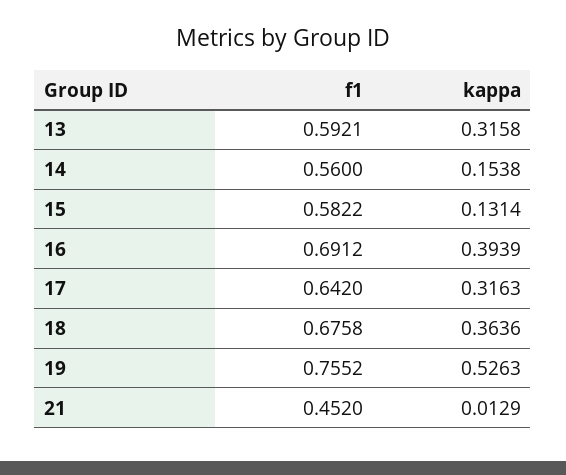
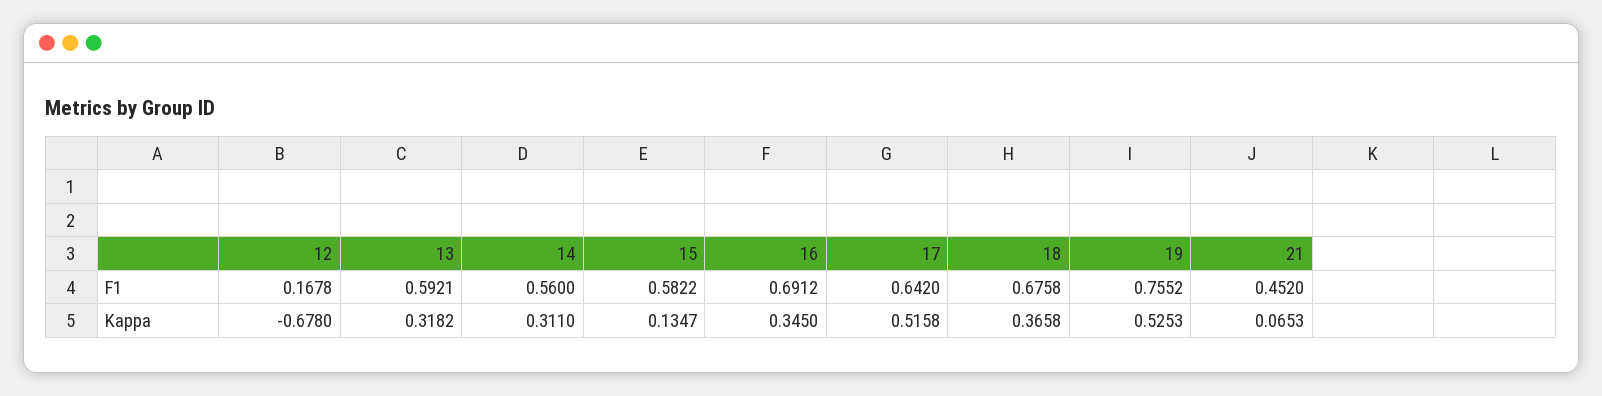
  {
    "f1": {
      "13": 0.5921,
      "14": 0.56,
      "15": 0.5822,
      "16": 0.6912,
      "17": 0.642,
      "18": 0.6758,
      "19": 0.7552,
-     "21": 0.452
+     "21": 0.452,
+     "12": 0.1678
    },
    "kappa": {
-     "13": 0.3158,
+     "13": 0.3182,
-     "14": 0.1538,
+     "14": 0.311,
-     "15": 0.1314,
+     "15": 0.1347,
-     "16": 0.3939,
+     "16": 0.345,
-     "17": 0.3163,
+     "17": 0.5158,
-     "18": 0.3636,
+     "18": 0.3658,
-     "19": 0.5263,
+     "19": 0.5253,
-     "21": 0.0129
+     "21": 0.0653,
+     "12": -0.678
    }
  }

